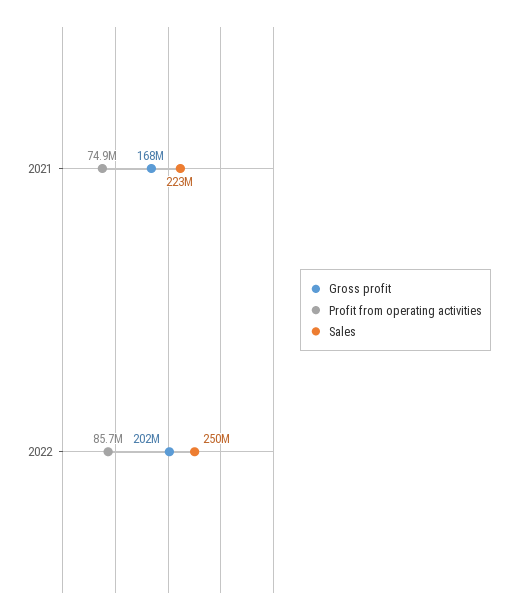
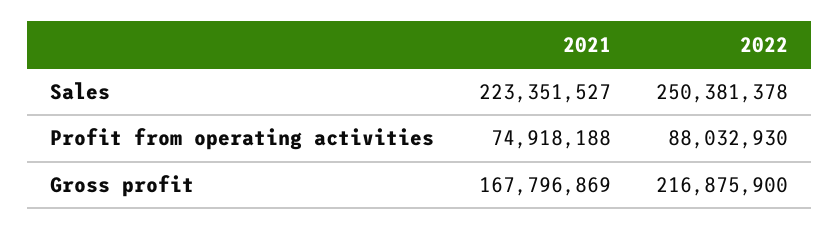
  {
    "Gross profit": {
      "2021": 167796869,
-     "2022": 202000000
+     "2022": 216875900
    },
    "Profit from operating activities": {
      "2021": 74918188,
-     "2022": 85700000
+     "2022": 88032930
    },
    "Sales": {
      "2021": 223351527,
      "2022": 250381378
    }
  }

